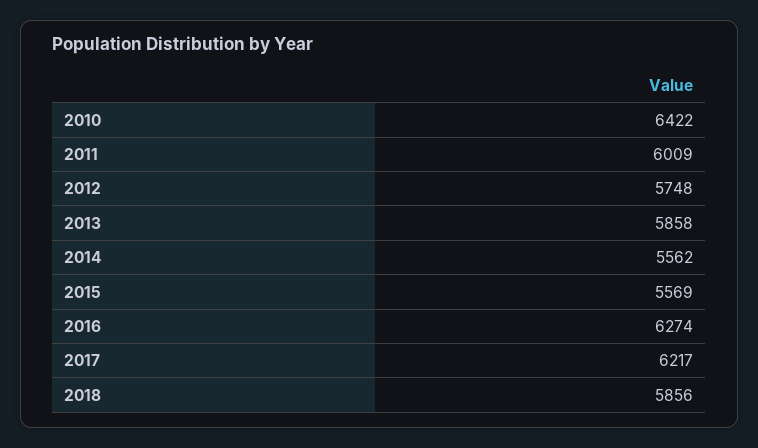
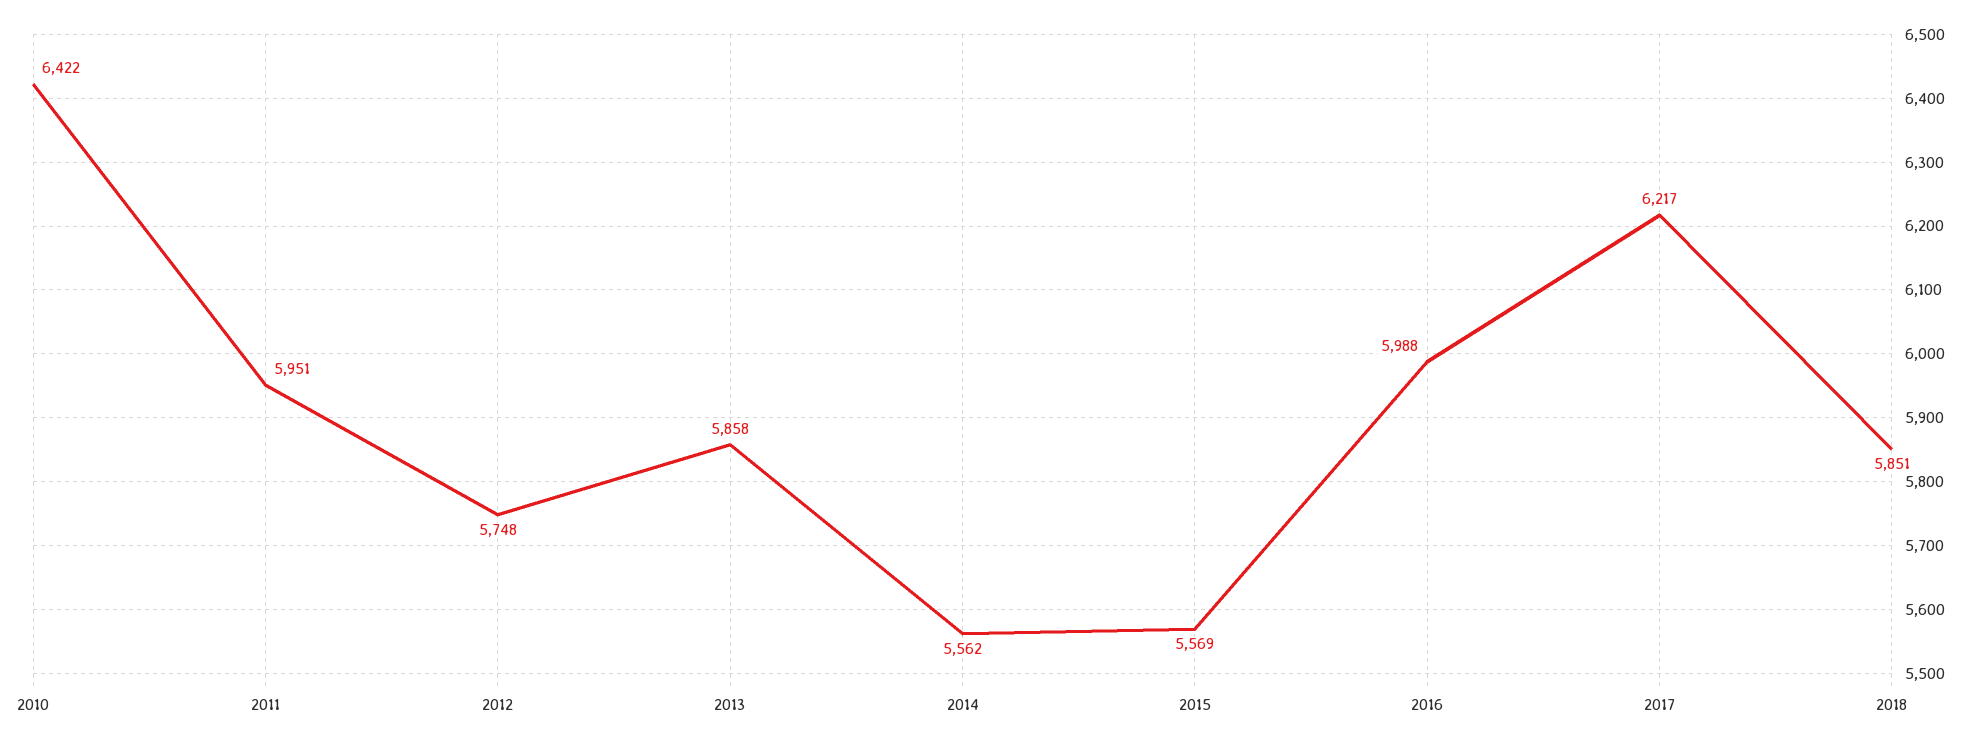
  {
    "2010": 6422,
-   "2011": 6009,
+   "2011": 5951,
    "2012": 5748,
    "2013": 5858,
    "2014": 5562,
    "2015": 5569,
-   "2016": 6274,
+   "2016": 5988,
    "2017": 6217,
-   "2018": 5856
+   "2018": 5851
  }

